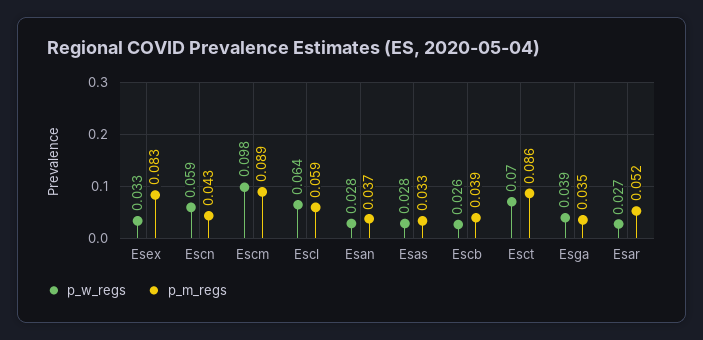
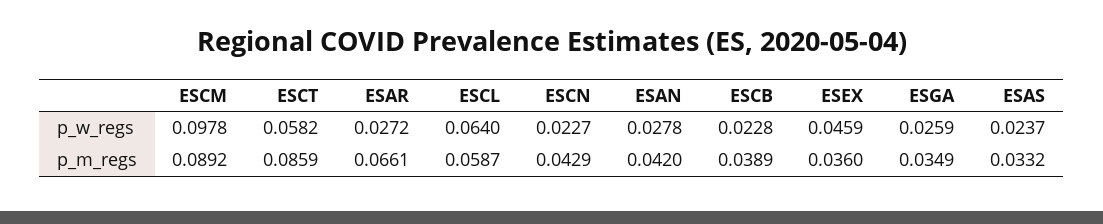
  {
    "p_w_regs": {
-     "Esex": 0.033,
+     "Esex": 0.0459,
-     "Escn": 0.059,
+     "Escn": 0.0227,
      "Escm": 0.0978,
      "Escl": 0.064,
      "Esan": 0.0278,
-     "Esas": 0.028,
+     "Esas": 0.0237,
-     "Escb": 0.026,
+     "Escb": 0.0228,
-     "Esct": 0.07,
+     "Esct": 0.0582,
-     "Esga": 0.039,
+     "Esga": 0.0259,
      "Esar": 0.0272
    },
    "p_m_regs": {
-     "Esex": 0.083,
+     "Esex": 0.036,
      "Escn": 0.0429,
      "Escm": 0.0892,
      "Escl": 0.0587,
-     "Esan": 0.037,
+     "Esan": 0.042,
      "Esas": 0.0332,
      "Escb": 0.0389,
      "Esct": 0.0859,
      "Esga": 0.0349,
-     "Esar": 0.052
+     "Esar": 0.0661
    }
  }

